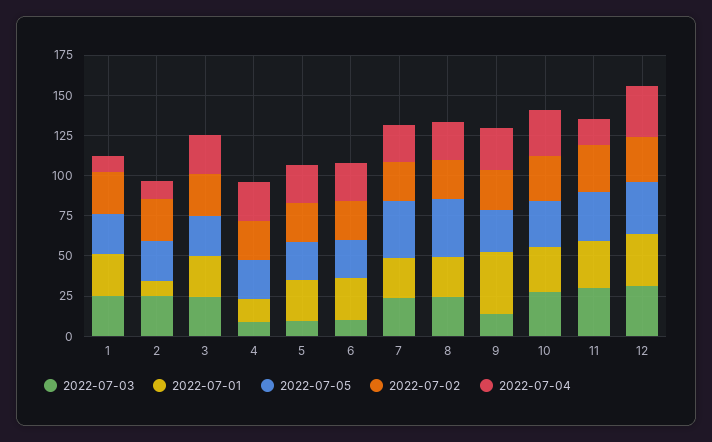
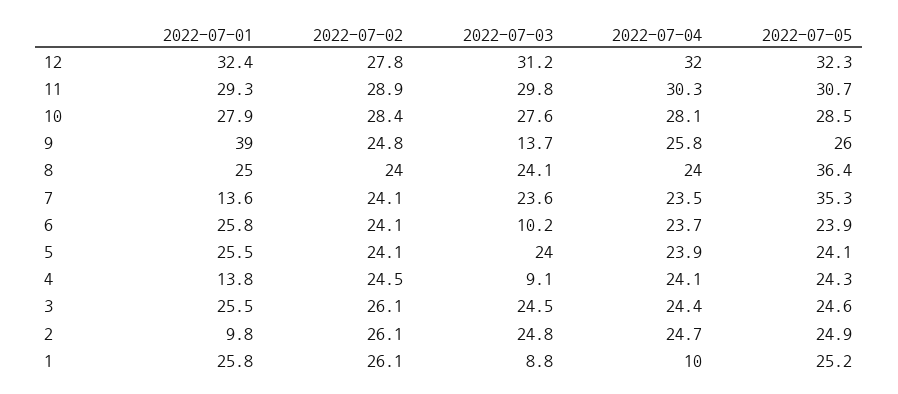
  {
    "2022-07-03": {
-     "1": 25,
+     "1": 8.8,
      "2": 24.8,
      "3": 24.5,
      "4": 9.1,
-     "5": 10,
+     "5": 24,
      "6": 10.2,
      "7": 23.6,
      "8": 24.1,
      "9": 13.7,
      "10": 27.6,
      "11": 29.8,
      "12": 31.2
    },
    "2022-07-01": {
      "1": 25.8,
      "2": 9.8,
      "3": 25.5,
      "4": 13.8,
      "5": 25.5,
      "6": 25.8,
-     "7": 25,
+     "7": 13.6,
      "8": 25,
      "9": 39,
      "10": 27.9,
      "11": 29.3,
      "12": 32.4
    },
    "2022-07-05": {
      "1": 25.2,
      "2": 24.9,
      "3": 24.6,
      "4": 24.3,
      "5": 24.1,
      "6": 23.9,
      "7": 35.3,
      "8": 36.4,
      "9": 26,
      "10": 28.5,
      "11": 30.7,
      "12": 32.3
    },
    "2022-07-02": {
      "1": 26.1,
      "2": 26.1,
      "3": 26.1,
      "4": 24.5,
      "5": 24.1,
      "6": 24.1,
      "7": 24.1,
      "8": 24,
      "9": 24.8,
      "10": 28.4,
      "11": 28.9,
      "12": 27.8
    },
    "2022-07-04": {
      "1": 10,
-     "2": 10,
+     "2": 24.7,
      "3": 24.4,
      "4": 24.1,
      "5": 23.9,
      "6": 23.7,
      "7": 23.5,
      "8": 24,
      "9": 25.8,
      "10": 28.1,
-     "11": 15,
+     "11": 30.3,
      "12": 32
    }
  }

